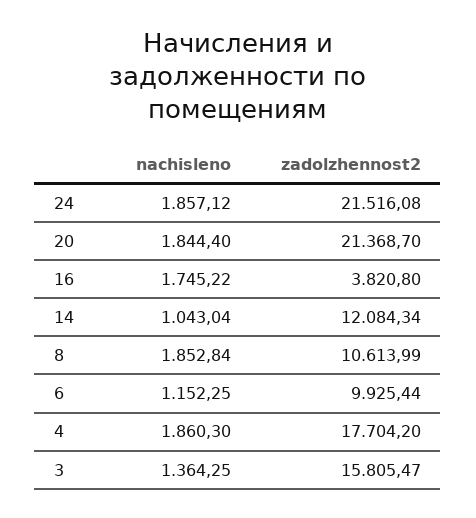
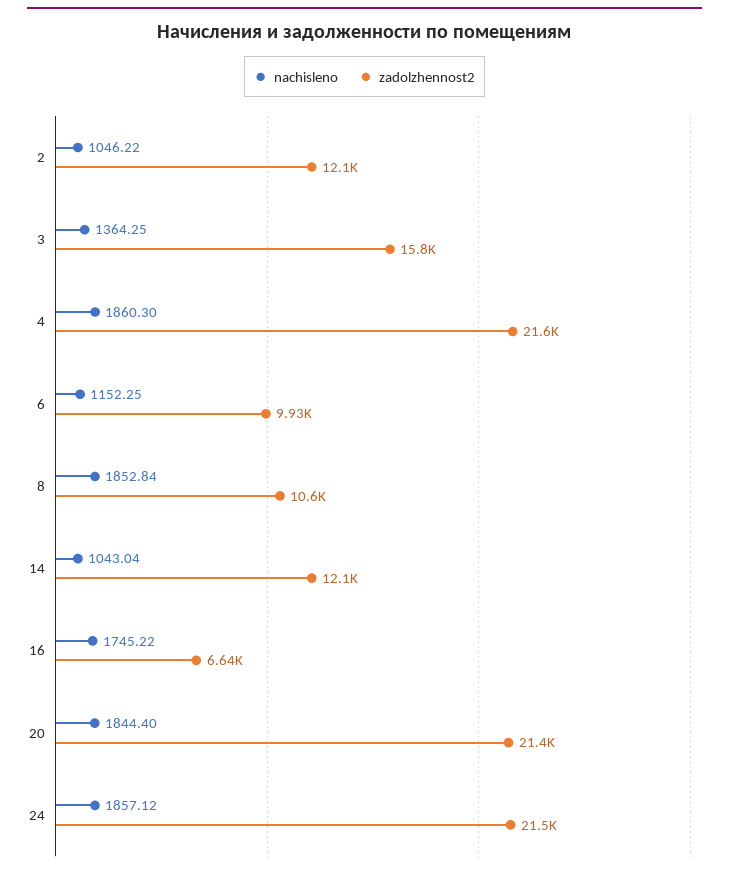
  {
    "nachisleno": {
      "24": 1857.12,
      "20": 1844.4,
      "16": 1745.22,
      "14": 1043.04,
      "8": 1852.84,
      "6": 1152.25,
      "4": 1860.3,
-     "3": 1364.25
+     "3": 1364.25,
+     "2": 1046.22
    },
    "zadolzhennost2": {
      "24": 21516.08,
      "20": 21368.7,
-     "16": 3820.8,
+     "16": 6640,
      "14": 12084.34,
      "8": 10613.99,
      "6": 9925.44,
-     "4": 17704.2,
+     "4": 21600,
-     "3": 15805.47
+     "3": 15805.47,
+     "2": 12100
    }
  }

